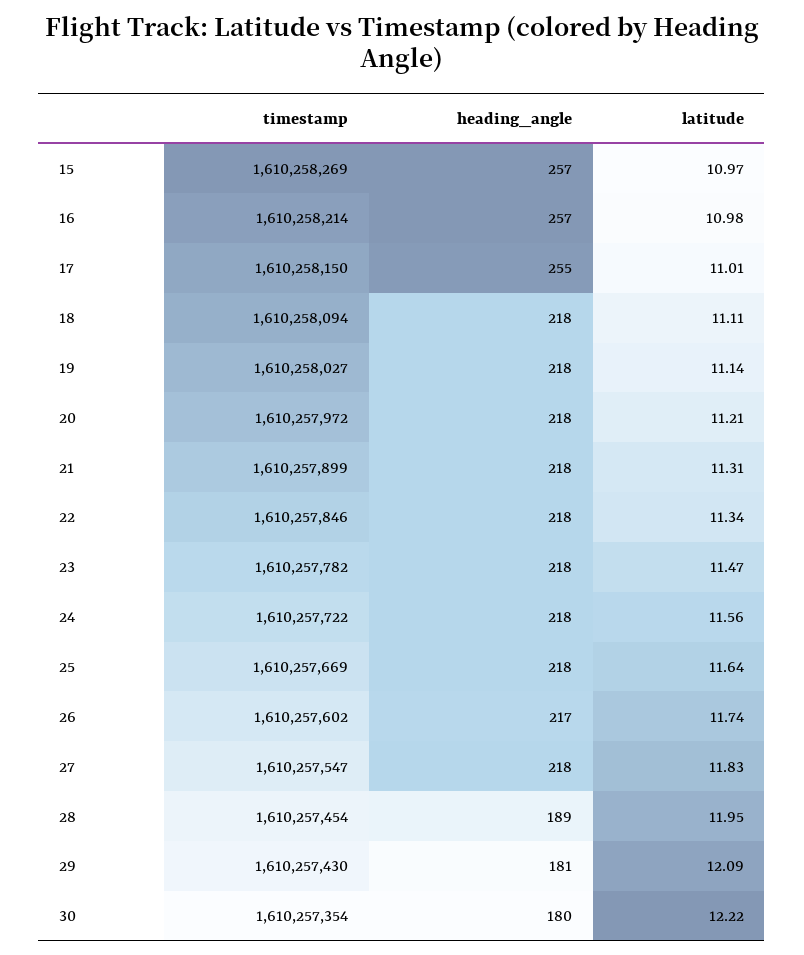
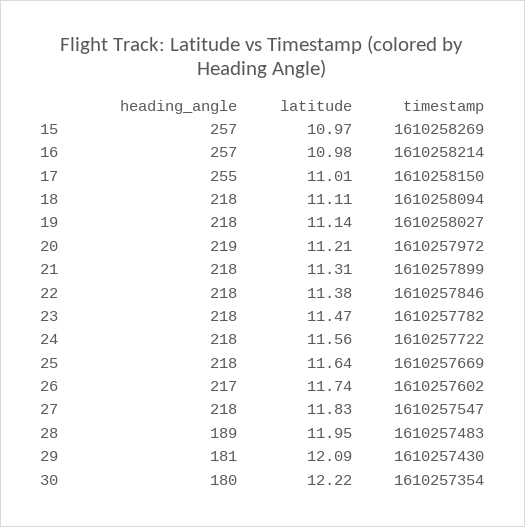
  {
    "timestamp": {
      "15": 1610258269,
      "16": 1610258214,
      "17": 1610258150,
      "18": 1610258094,
      "19": 1610258027,
      "20": 1610257972,
      "21": 1610257899,
      "22": 1610257846,
      "23": 1610257782,
      "24": 1610257722,
      "25": 1610257669,
      "26": 1610257602,
      "27": 1610257547,
-     "28": 1610257454,
+     "28": 1610257483,
      "29": 1610257430,
      "30": 1610257354
    },
    "heading_angle": {
      "15": 257,
      "16": 257,
      "17": 255,
      "18": 218,
      "19": 218,
-     "20": 218,
+     "20": 219,
      "21": 218,
      "22": 218,
      "23": 218,
      "24": 218,
      "25": 218,
      "26": 217,
      "27": 218,
      "28": 189,
      "29": 181,
      "30": 180
    },
    "latitude": {
      "15": 10.97,
      "16": 10.98,
      "17": 11.01,
      "18": 11.11,
      "19": 11.14,
      "20": 11.21,
      "21": 11.31,
-     "22": 11.34,
+     "22": 11.38,
      "23": 11.47,
      "24": 11.56,
      "25": 11.64,
      "26": 11.74,
      "27": 11.83,
      "28": 11.95,
      "29": 12.09,
      "30": 12.22
    }
  }

